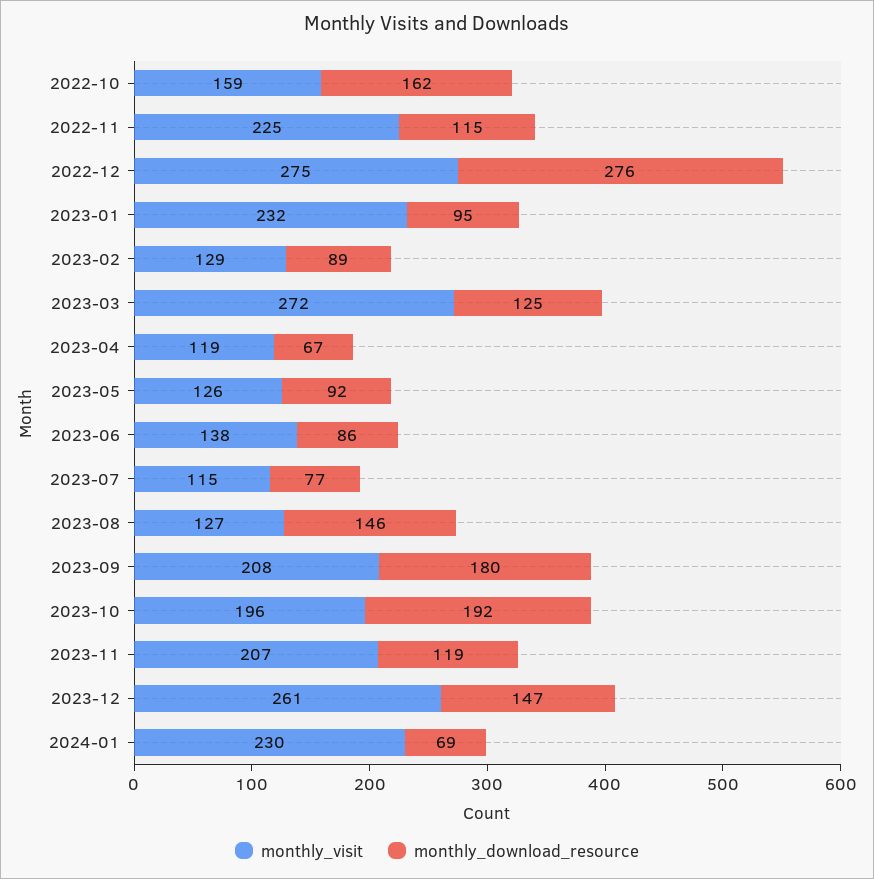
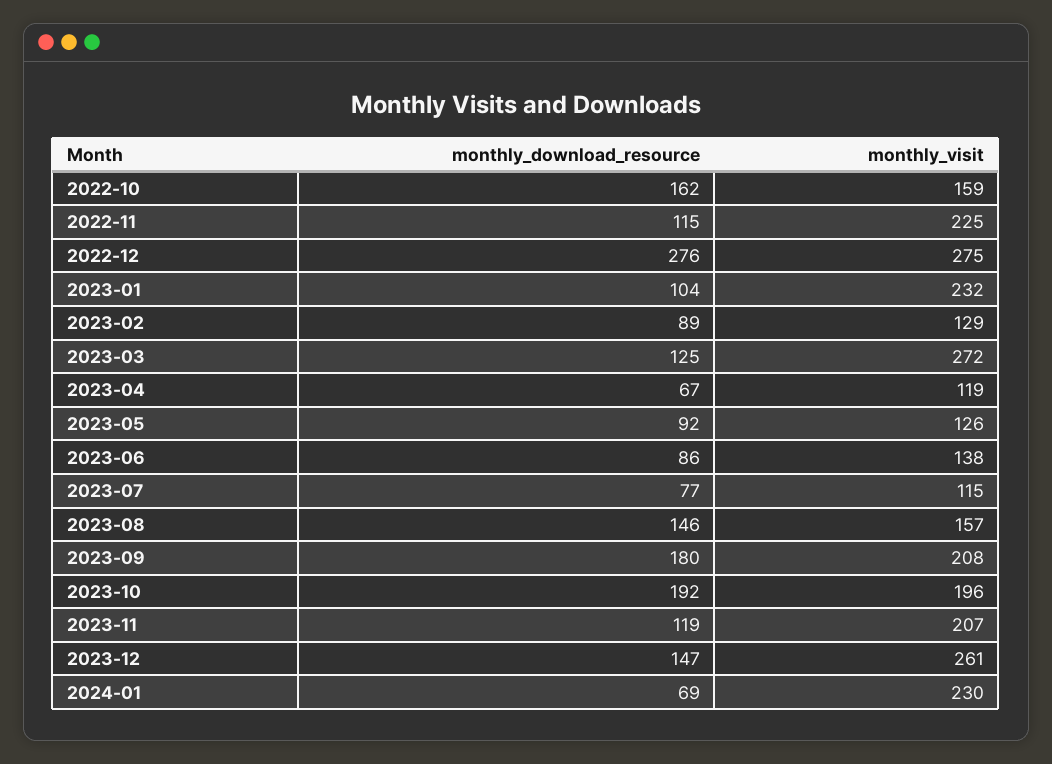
  {
    "monthly_visit": {
      "2022-10": 159,
      "2022-11": 225,
      "2022-12": 275,
      "2023-01": 232,
      "2023-02": 129,
      "2023-03": 272,
      "2023-04": 119,
      "2023-05": 126,
      "2023-06": 138,
      "2023-07": 115,
-     "2023-08": 127,
+     "2023-08": 157,
      "2023-09": 208,
      "2023-10": 196,
      "2023-11": 207,
      "2023-12": 261,
      "2024-01": 230
    },
    "monthly_download_resource": {
      "2022-10": 162,
      "2022-11": 115,
      "2022-12": 276,
-     "2023-01": 95,
+     "2023-01": 104,
      "2023-02": 89,
      "2023-03": 125,
      "2023-04": 67,
      "2023-05": 92,
      "2023-06": 86,
      "2023-07": 77,
      "2023-08": 146,
      "2023-09": 180,
      "2023-10": 192,
      "2023-11": 119,
      "2023-12": 147,
      "2024-01": 69
    }
  }

